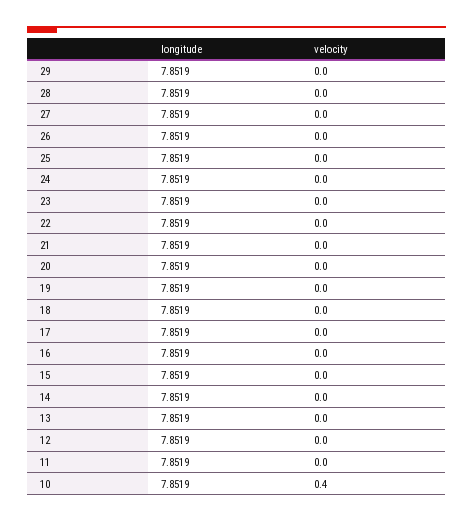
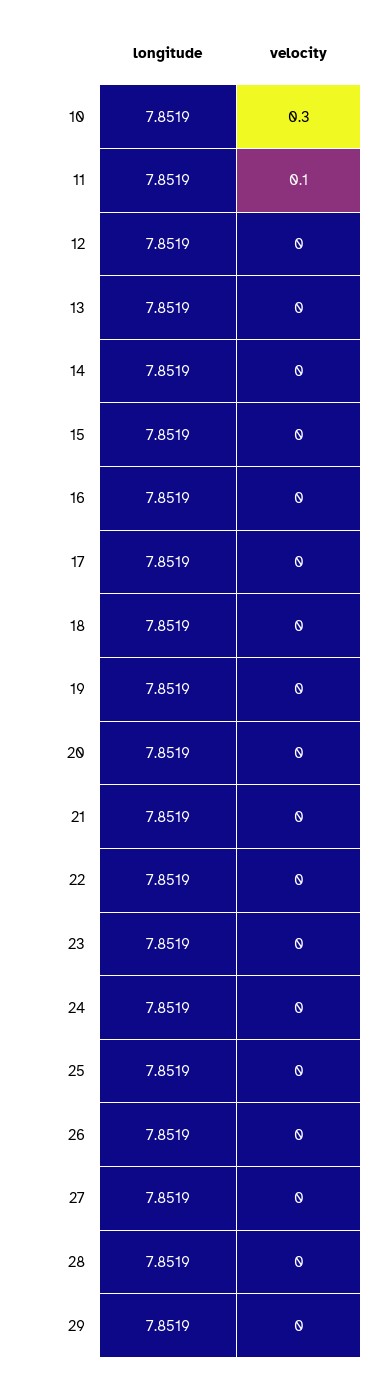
  {
    "longitude": {
      "29": 7.8519,
      "28": 7.8519,
      "27": 7.8519,
      "26": 7.8519,
      "25": 7.8519,
      "24": 7.8519,
      "23": 7.8519,
      "22": 7.8519,
      "21": 7.8519,
      "20": 7.8519,
      "19": 7.8519,
      "18": 7.8519,
      "17": 7.8519,
      "16": 7.8519,
      "15": 7.8519,
      "14": 7.8519,
      "13": 7.8519,
      "12": 7.8519,
      "11": 7.8519,
      "10": 7.8519
    },
    "velocity": {
      "29": 0,
      "28": 0,
      "27": 0,
      "26": 0,
      "25": 0,
      "24": 0,
      "23": 0,
      "22": 0,
      "21": 0,
      "20": 0,
      "19": 0,
      "18": 0,
      "17": 0,
      "16": 0,
      "15": 0,
      "14": 0,
      "13": 0,
      "12": 0,
-     "11": 0,
+     "11": 0.1,
-     "10": 0.4
+     "10": 0.3
    }
  }

